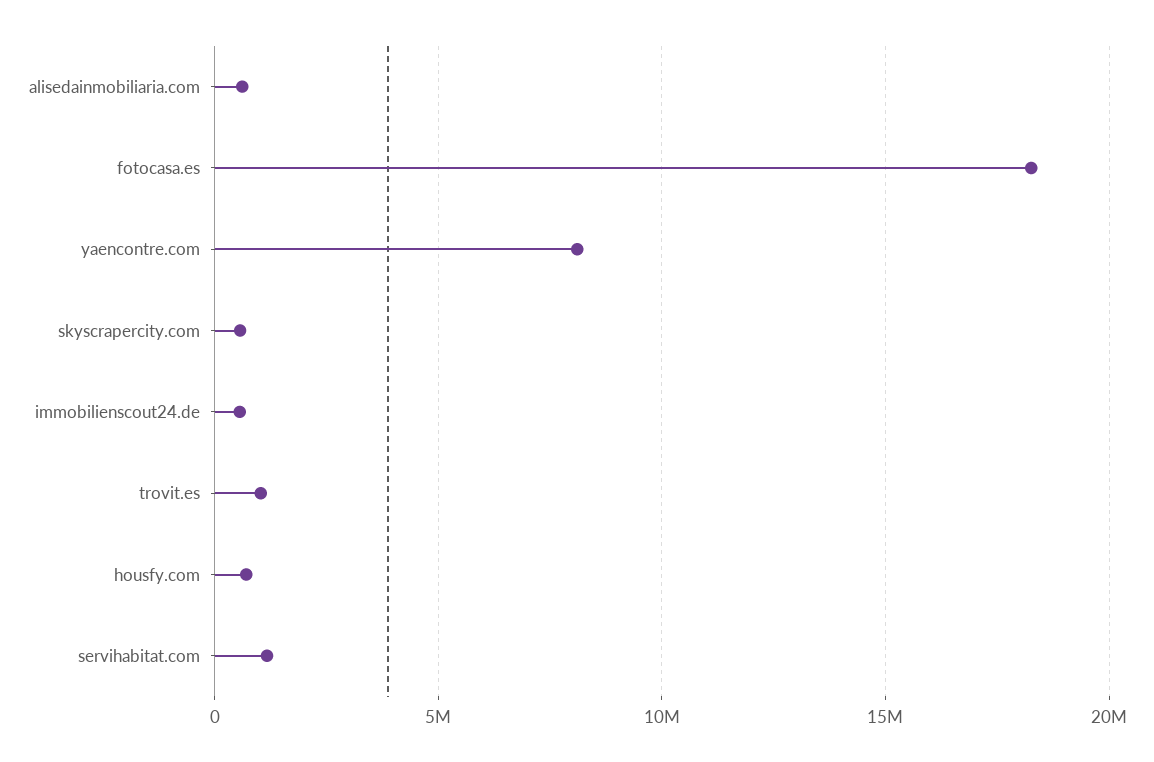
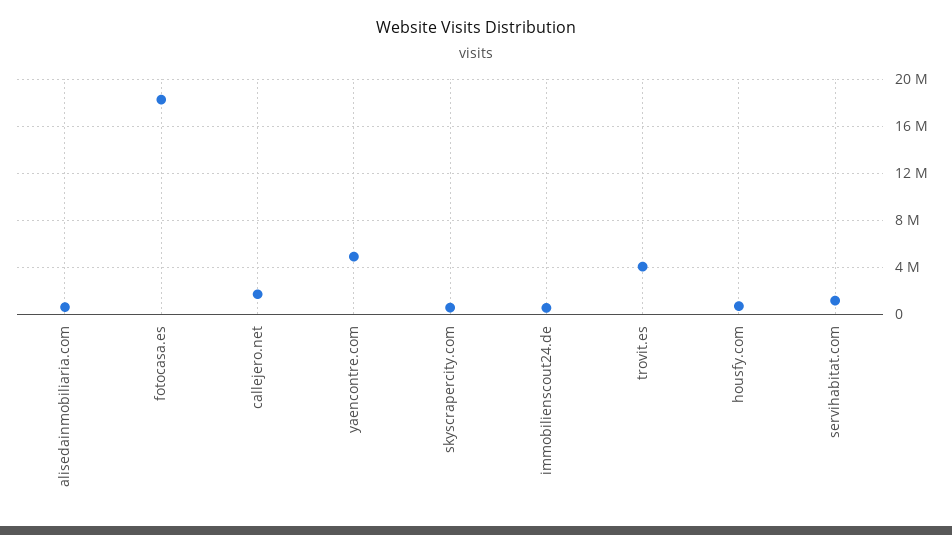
  {
    "alisedainmobiliaria.com": 500000,
    "fotocasa.es": 18500000,
-   "yaencontre.com": 8000000,
+   "yaencontre.com": 5000000,
    "skyscrapercity.com": 500000,
    "immobilienscout24.de": 500000,
-   "trovit.es": 1000000,
+   "trovit.es": 4000000,
    "housfy.com": 500000,
-   "servihabitat.com": 1000000
+   "servihabitat.com": 1000000,
+   "callejero.net": 2000000
  }

